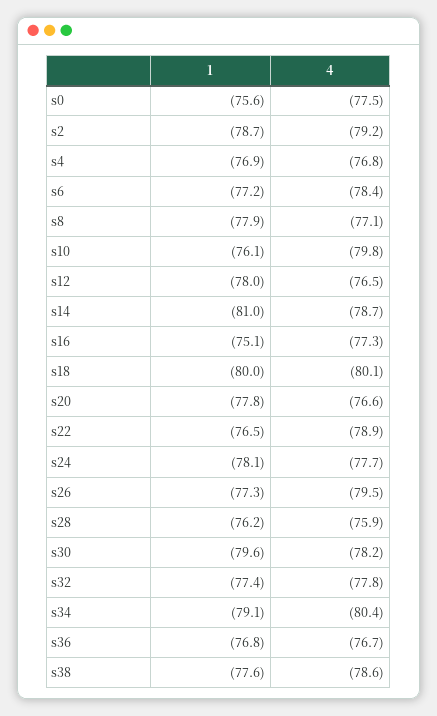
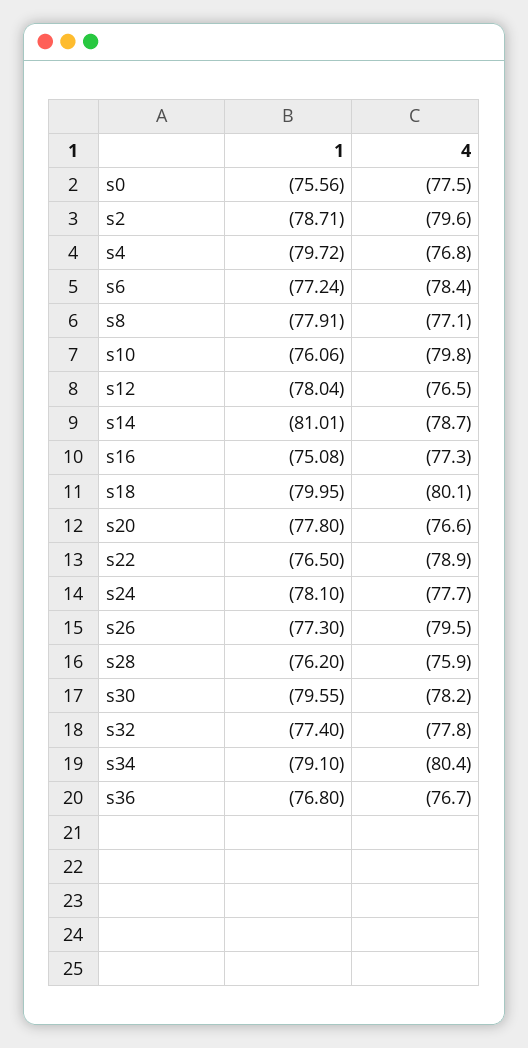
  {
    "1": {
      "s0": -75.56,
      "s2": -78.71,
-     "s4": -76.9,
+     "s4": -79.72,
      "s6": -77.24,
      "s8": -77.91,
      "s10": -76.06,
      "s12": -78.04,
      "s14": -81.01,
      "s16": -75.08,
      "s18": -79.95,
      "s20": -77.8,
      "s22": -76.5,
      "s24": -78.1,
      "s26": -77.3,
      "s28": -76.2,
      "s30": -79.55,
      "s32": -77.4,
      "s34": -79.1,
-     "s36": -76.8,
+     "s36": -76.8
-     "s38": -77.6
    },
    "4": {
      "s0": -77.5,
-     "s2": -79.2,
+     "s2": -79.6,
      "s4": -76.8,
      "s6": -78.4,
      "s8": -77.1,
      "s10": -79.8,
      "s12": -76.5,
      "s14": -78.7,
      "s16": -77.3,
      "s18": -80.1,
      "s20": -76.6,
      "s22": -78.9,
      "s24": -77.7,
      "s26": -79.5,
      "s28": -75.9,
      "s30": -78.2,
      "s32": -77.8,
      "s34": -80.4,
-     "s36": -76.7,
+     "s36": -76.7
-     "s38": -78.6
    }
  }

